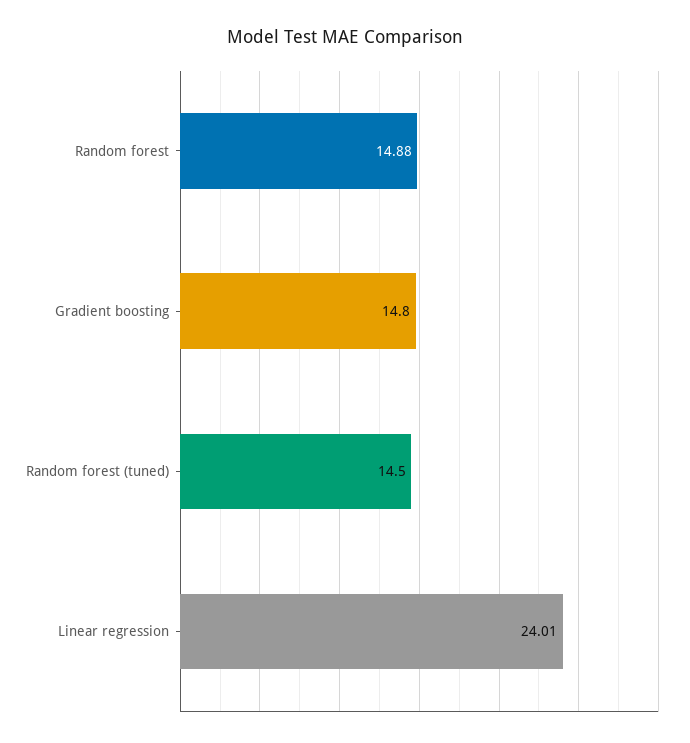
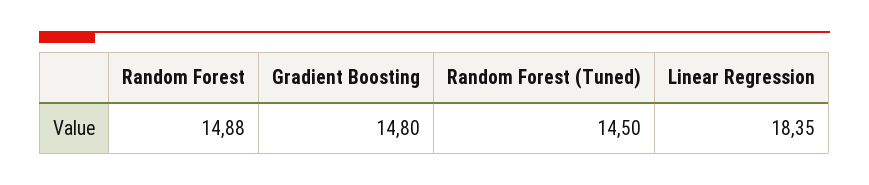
  {
    "Random forest": 14.88,
    "Gradient boosting": 14.8,
    "Random forest (tuned)": 14.5,
-   "Linear regression": 24.01
+   "Linear regression": 18.35
  }

